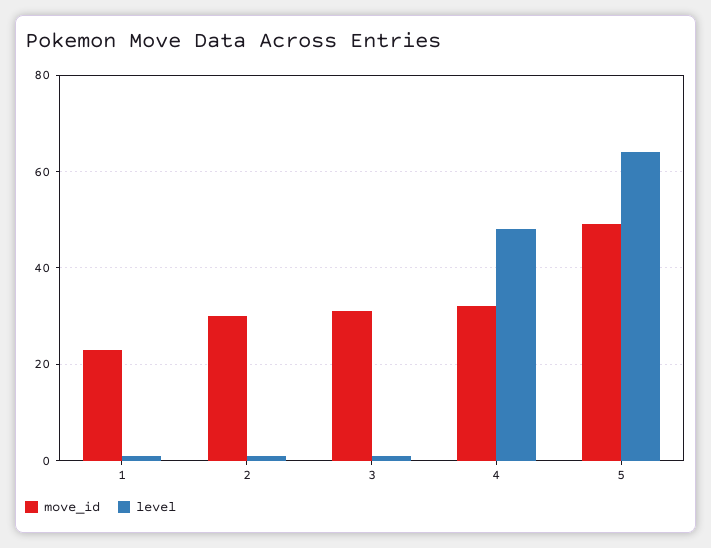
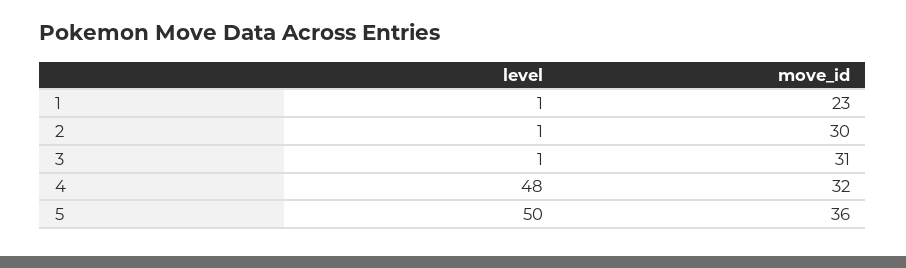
  {
    "move_id": {
      "1": 23,
      "2": 30,
      "3": 31,
      "4": 32,
-     "5": 50
+     "5": 36
    },
    "level": {
      "1": 1,
      "2": 1,
      "3": 1,
      "4": 48,
-     "5": 65
+     "5": 50
    }
  }

